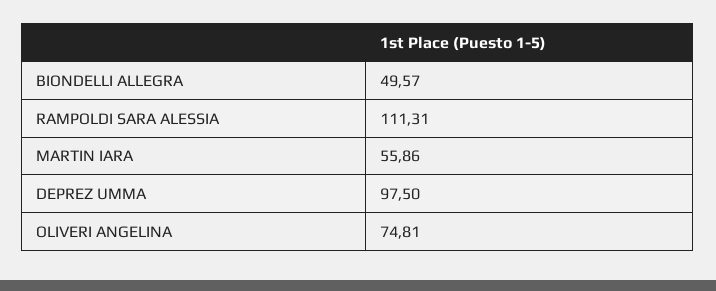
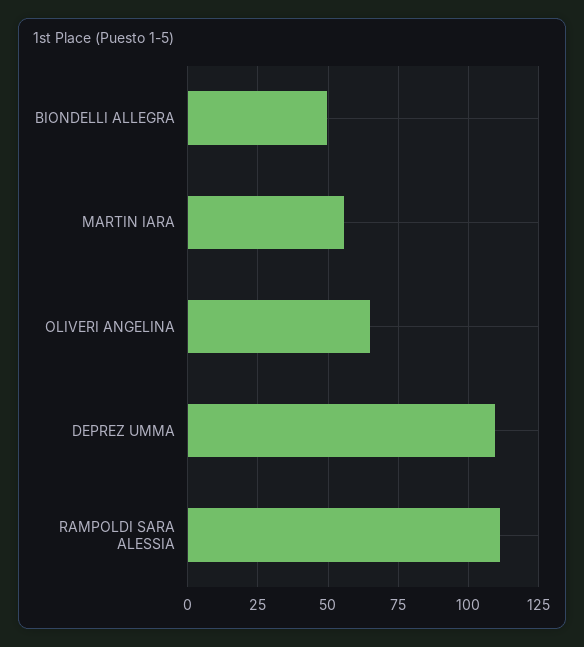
  {
    "BIONDELLI ALLEGRA": 49.57,
    "RAMPOLDI SARA ALESSIA": 111.31,
    "MARTIN IARA": 55.86,
-   "DEPREZ UMMA": 97.5,
+   "DEPREZ UMMA": 110,
-   "OLIVERI ANGELINA": 74.81
+   "OLIVERI ANGELINA": 65
  }

